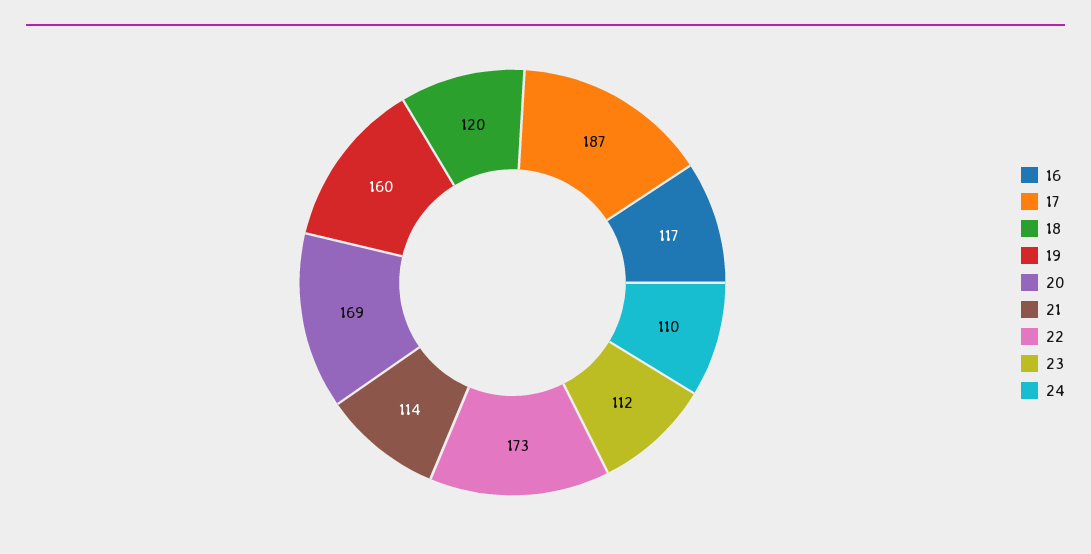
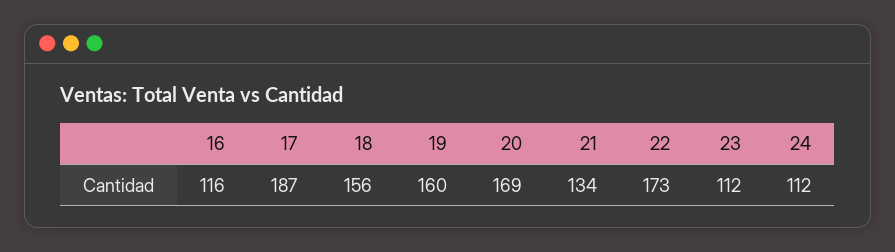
  {
-   "16": 117,
+   "16": 116,
    "17": 187,
-   "18": 120,
+   "18": 156,
    "19": 160,
    "20": 169,
-   "21": 114,
+   "21": 134,
    "22": 173,
    "23": 112,
-   "24": 110
+   "24": 112
  }

